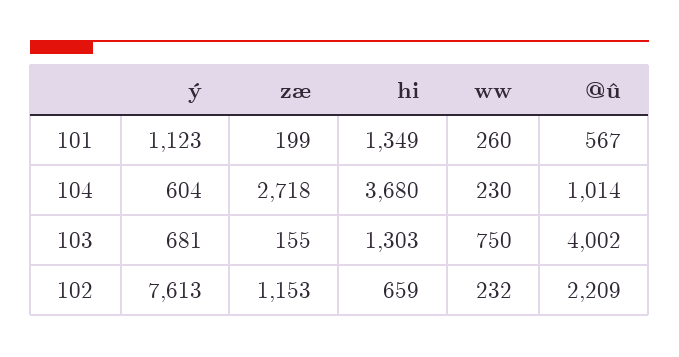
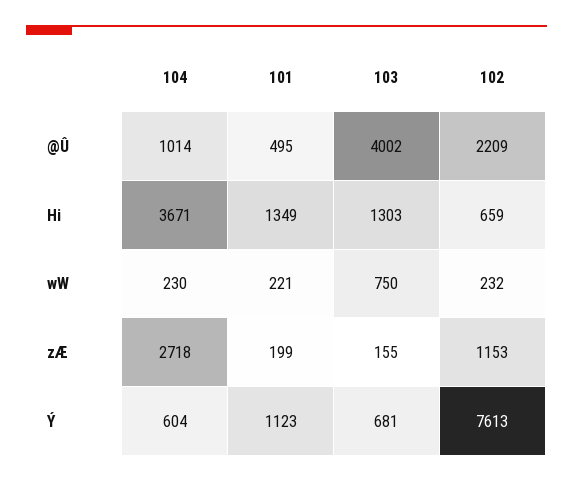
  {
    "ý": {
      "101": 1123,
      "104": 604,
      "103": 681,
      "102": 7613
    },
    "zæ": {
      "101": 199,
      "104": 2718,
      "103": 155,
      "102": 1153
    },
    "hi": {
      "101": 1349,
-     "104": 3680,
+     "104": 3671,
      "103": 1303,
      "102": 659
    },
    "ww": {
-     "101": 260,
+     "101": 221,
      "104": 230,
      "103": 750,
      "102": 232
    },
    "@û": {
-     "101": 567,
+     "101": 495,
      "104": 1014,
      "103": 4002,
      "102": 2209
    }
  }

